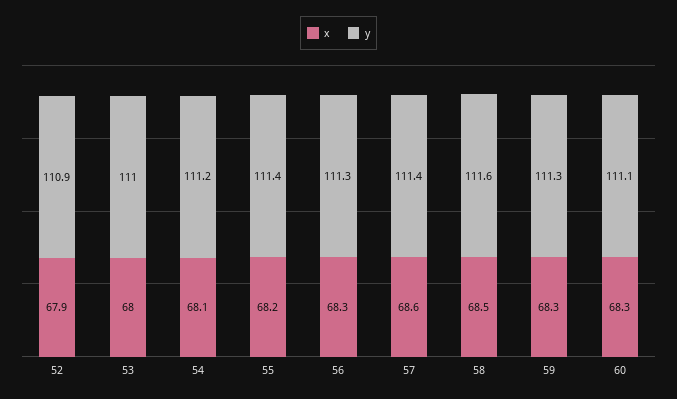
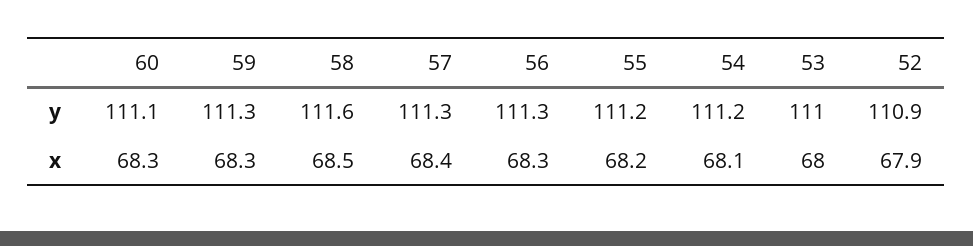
  {
    "x": {
      "52": 67.9,
      "53": 68,
      "54": 68.1,
      "55": 68.2,
      "56": 68.3,
-     "57": 68.6,
+     "57": 68.4,
      "58": 68.5,
      "59": 68.3,
      "60": 68.3
    },
    "y": {
      "52": 110.9,
      "53": 111,
      "54": 111.2,
-     "55": 111.4,
+     "55": 111.2,
      "56": 111.3,
-     "57": 111.4,
+     "57": 111.3,
      "58": 111.6,
      "59": 111.3,
      "60": 111.1
    }
  }

